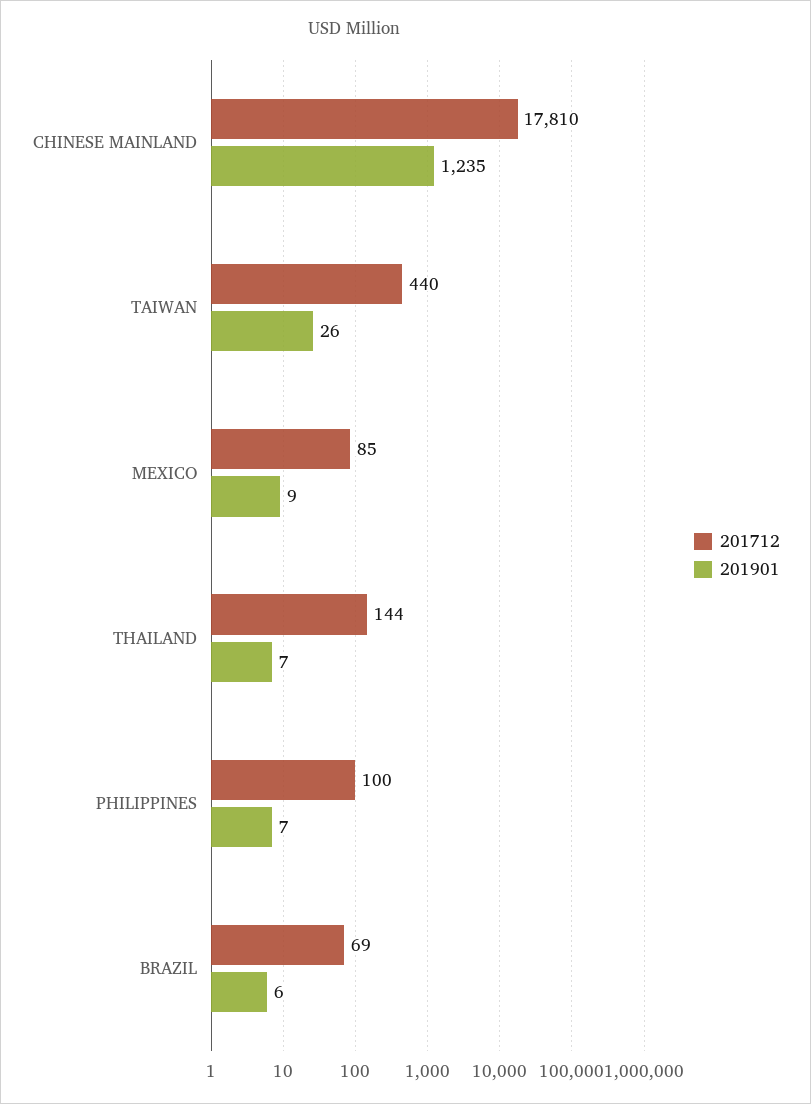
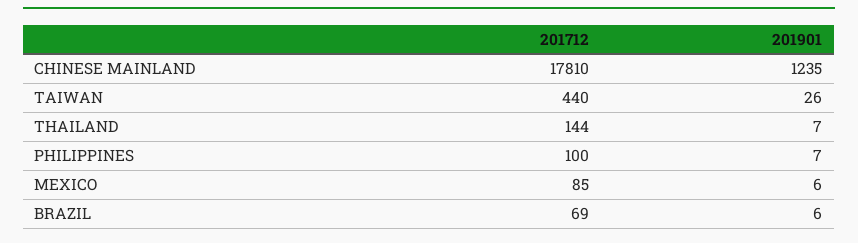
  {
    "201712": {
      "CHINESE MAINLAND": 17810,
      "TAIWAN": 440,
      "MEXICO": 85,
      "THAILAND": 144,
      "PHILIPPINES": 100,
      "BRAZIL": 69
    },
    "201901": {
      "CHINESE MAINLAND": 1235,
      "TAIWAN": 26,
-     "MEXICO": 9,
+     "MEXICO": 6,
      "THAILAND": 7,
      "PHILIPPINES": 7,
      "BRAZIL": 6
    }
  }

